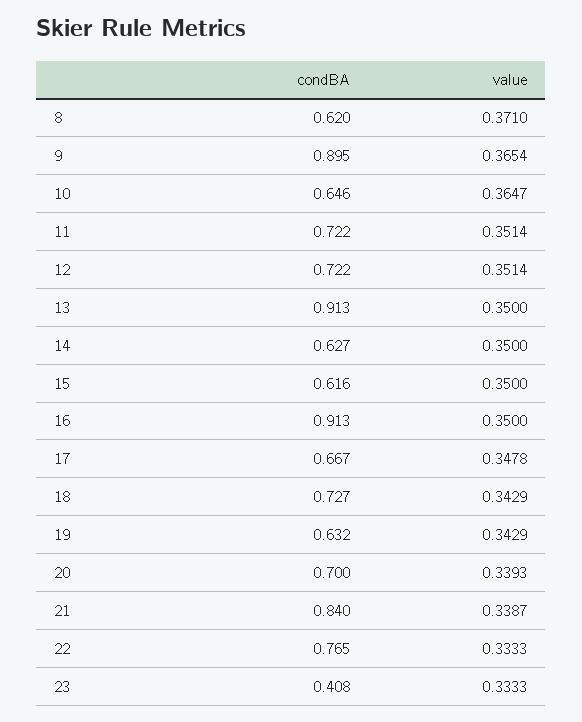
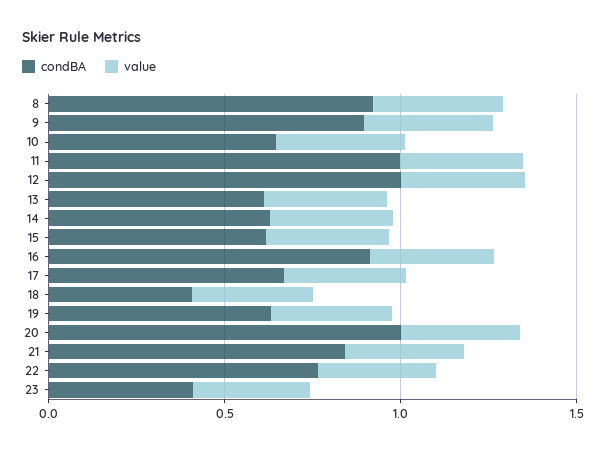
  {
    "condBA": {
-     "8": 0.62,
+     "8": 0.9,
      "9": 0.895,
      "10": 0.646,
-     "11": 0.722,
+     "11": 1,
-     "12": 0.722,
+     "12": 1,
-     "13": 0.913,
+     "13": 0.6,
      "14": 0.627,
      "15": 0.616,
      "16": 0.913,
      "17": 0.667,
-     "18": 0.727,
+     "18": 0.4,
      "19": 0.632,
-     "20": 0.7,
+     "20": 1,
      "21": 0.84,
      "22": 0.765,
      "23": 0.408
    },
    "value": {
      "8": 0.371,
      "9": 0.3654,
      "10": 0.3647,
      "11": 0.3514,
      "12": 0.3514,
      "13": 0.35,
      "14": 0.35,
      "15": 0.35,
      "16": 0.35,
      "17": 0.3478,
      "18": 0.3429,
      "19": 0.3429,
      "20": 0.3393,
      "21": 0.3387,
      "22": 0.3333,
      "23": 0.3333
    }
  }

